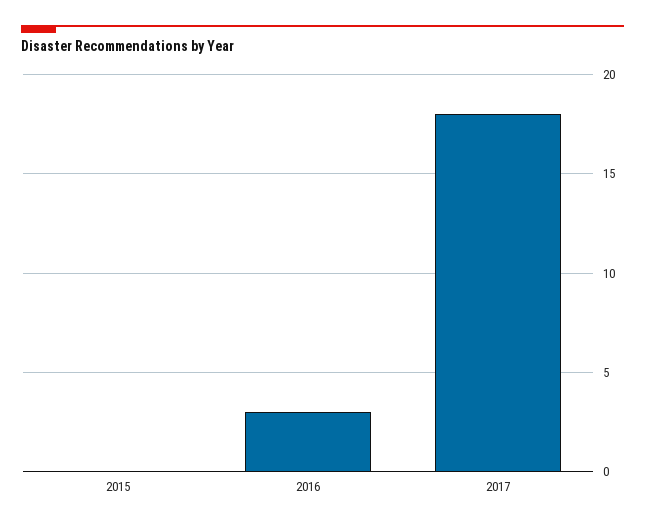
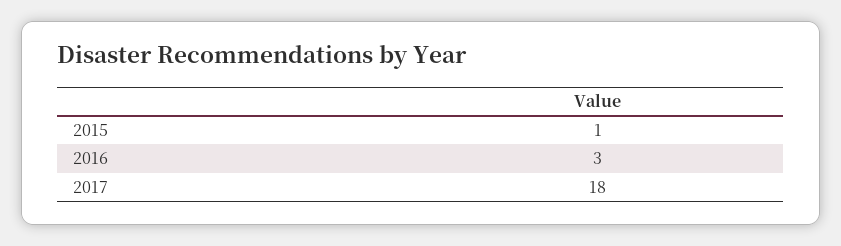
  {
-   "2015": 0,
+   "2015": 1,
    "2016": 3,
    "2017": 18
  }

